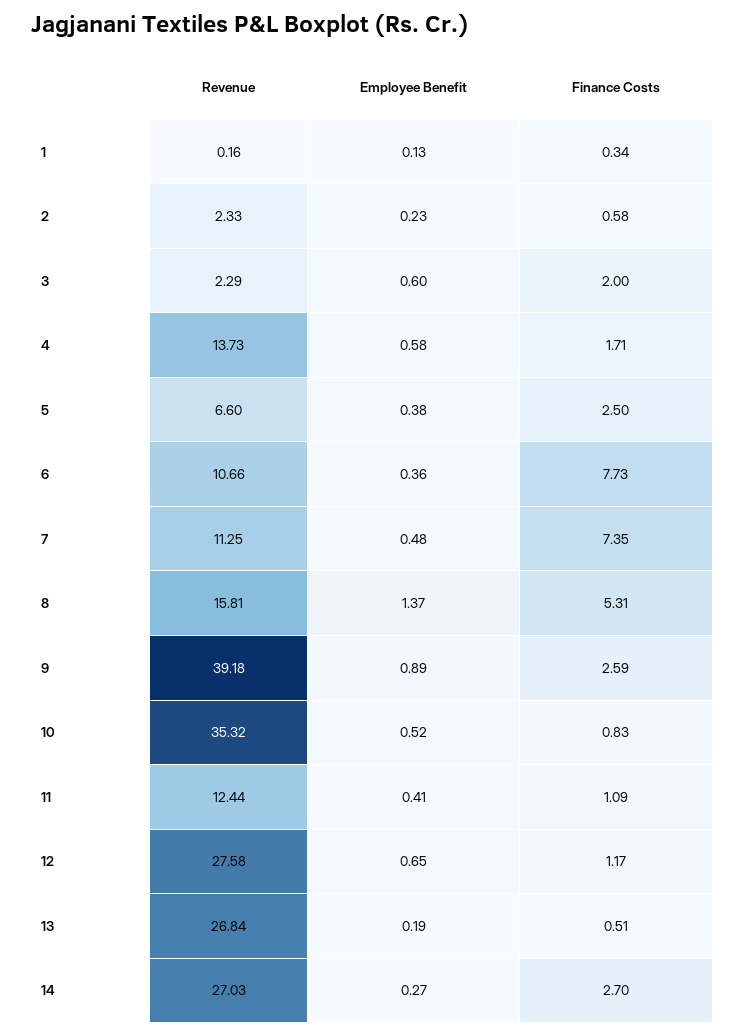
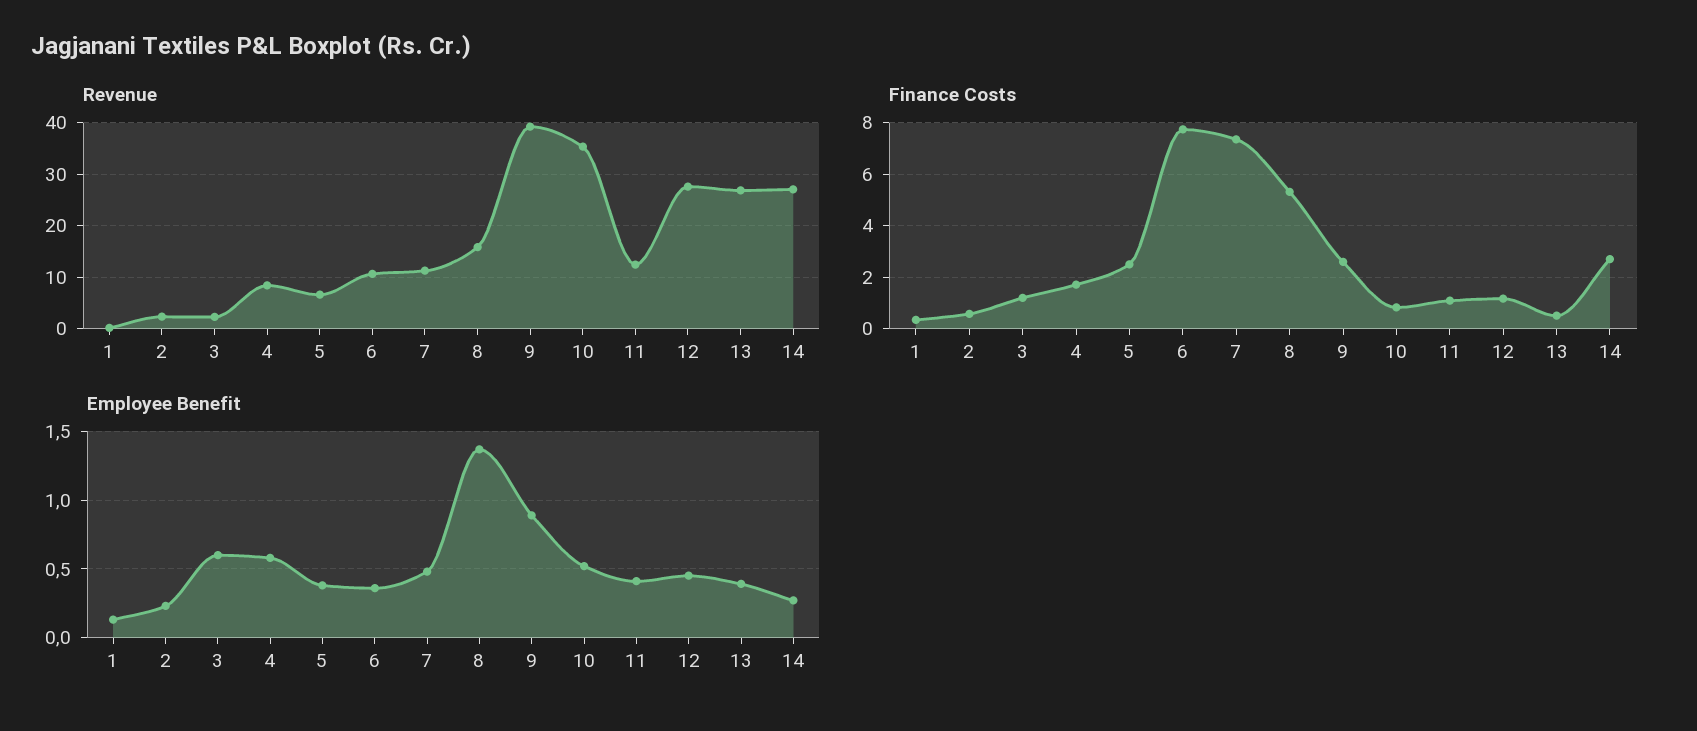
  {
    "Revenue": {
      "1": 0.16,
      "2": 2.33,
      "3": 2.29,
-     "4": 13.73,
+     "4": 8,
      "5": 6.6,
      "6": 10.66,
      "7": 11.25,
      "8": 15.81,
      "9": 39.18,
      "10": 35.32,
      "11": 12.44,
      "12": 27.58,
      "13": 26.84,
      "14": 27.03
    },
    "Employee Benefit": {
      "1": 0.13,
      "2": 0.23,
      "3": 0.6,
      "4": 0.58,
      "5": 0.38,
      "6": 0.36,
      "7": 0.48,
      "8": 1.37,
      "9": 0.89,
      "10": 0.52,
      "11": 0.41,
-     "12": 0.65,
+     "12": 0.45,
-     "13": 0.19,
+     "13": 0.4,
      "14": 0.27
    },
    "Finance Costs": {
      "1": 0.34,
      "2": 0.58,
-     "3": 2,
+     "3": 1.25,
      "4": 1.71,
      "5": 2.5,
      "6": 7.73,
      "7": 7.35,
      "8": 5.31,
      "9": 2.59,
      "10": 0.83,
      "11": 1.09,
      "12": 1.17,
      "13": 0.51,
      "14": 2.7
    }
  }

